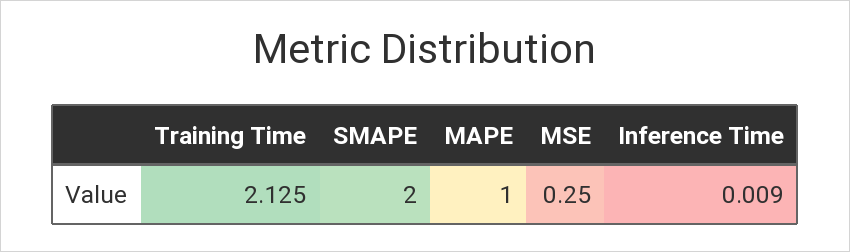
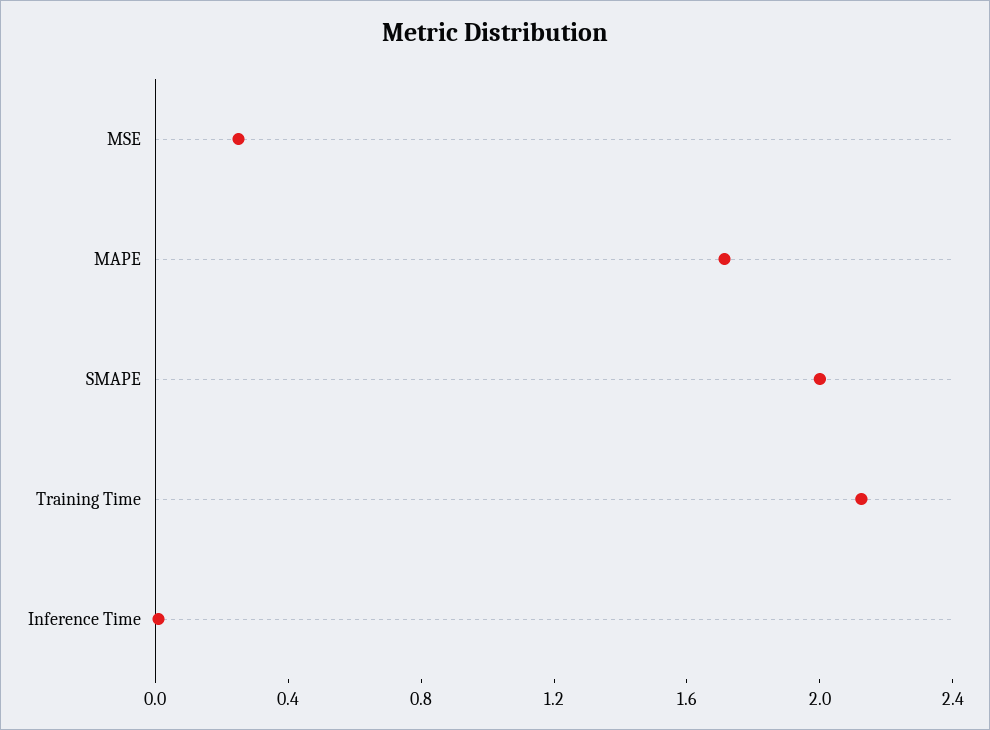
  {
    "Training Time": 2.125,
    "SMAPE": 2,
-   "MAPE": 1,
+   "MAPE": 1.7,
    "MSE": 0.25,
    "Inference Time": 0.009
  }

